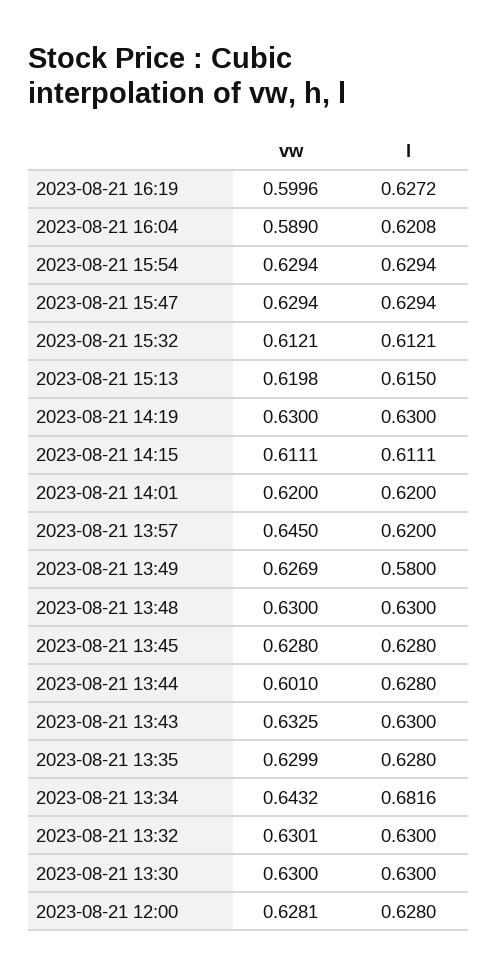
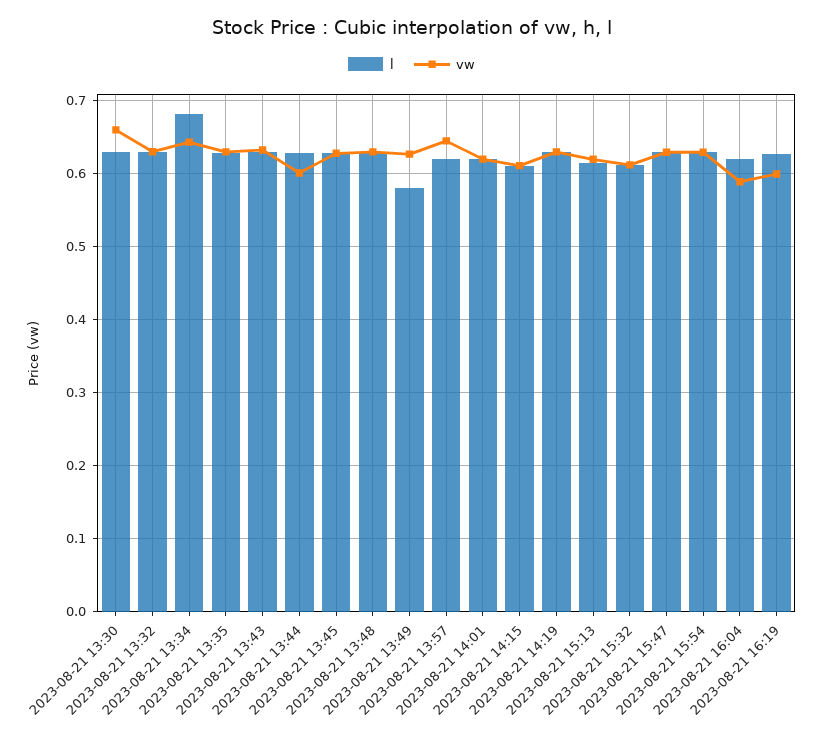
  {
    "vw": {
      "2023-08-21 16:19": 0.5996,
      "2023-08-21 16:04": 0.589,
      "2023-08-21 15:54": 0.6294,
      "2023-08-21 15:47": 0.6294,
      "2023-08-21 15:32": 0.6121,
      "2023-08-21 15:13": 0.6198,
      "2023-08-21 14:19": 0.63,
      "2023-08-21 14:15": 0.6111,
      "2023-08-21 14:01": 0.62,
      "2023-08-21 13:57": 0.645,
      "2023-08-21 13:49": 0.6269,
      "2023-08-21 13:48": 0.63,
      "2023-08-21 13:45": 0.628,
      "2023-08-21 13:44": 0.601,
      "2023-08-21 13:43": 0.6325,
      "2023-08-21 13:35": 0.6299,
      "2023-08-21 13:34": 0.6432,
      "2023-08-21 13:32": 0.6301,
-     "2023-08-21 13:30": 0.63,
+     "2023-08-21 13:30": 0.66
-     "2023-08-21 12:00": 0.6281
    },
    "l": {
      "2023-08-21 16:19": 0.6272,
      "2023-08-21 16:04": 0.6208,
      "2023-08-21 15:54": 0.6294,
      "2023-08-21 15:47": 0.6294,
      "2023-08-21 15:32": 0.6121,
      "2023-08-21 15:13": 0.615,
      "2023-08-21 14:19": 0.63,
      "2023-08-21 14:15": 0.6111,
      "2023-08-21 14:01": 0.62,
      "2023-08-21 13:57": 0.62,
      "2023-08-21 13:49": 0.58,
      "2023-08-21 13:48": 0.63,
      "2023-08-21 13:45": 0.628,
      "2023-08-21 13:44": 0.628,
      "2023-08-21 13:43": 0.63,
      "2023-08-21 13:35": 0.628,
      "2023-08-21 13:34": 0.6816,
      "2023-08-21 13:32": 0.63,
-     "2023-08-21 13:30": 0.63,
+     "2023-08-21 13:30": 0.63
-     "2023-08-21 12:00": 0.628
    }
  }

